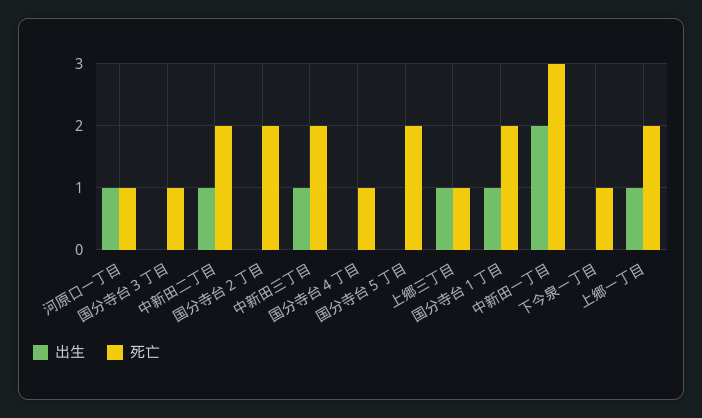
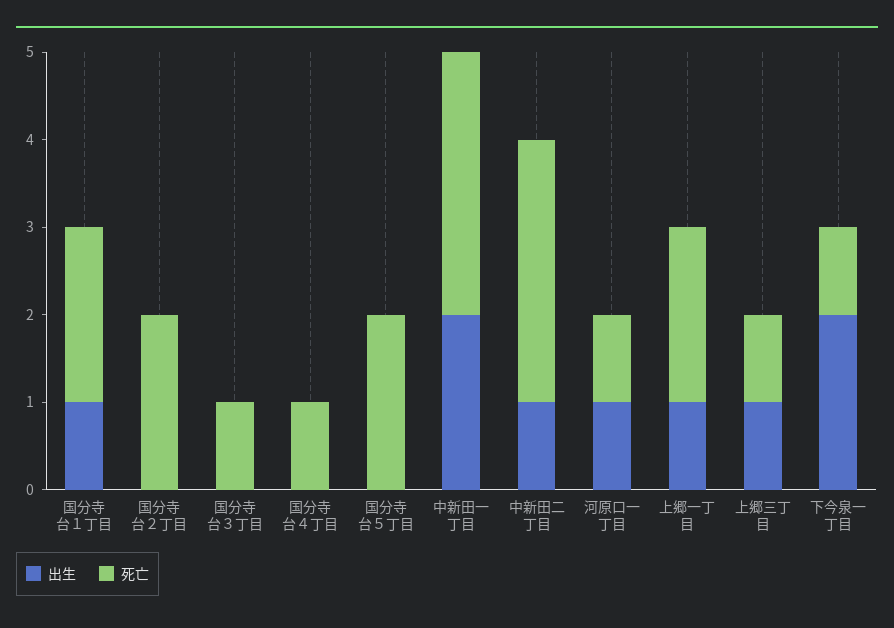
  {
    "出生": {
      "河原口一丁目": 1,
      "国分寺台３丁目": 0,
      "中新田二丁目": 1,
      "国分寺台２丁目": 0,
-     "中新田三丁目": 1,
      "国分寺台４丁目": 0,
      "国分寺台５丁目": 0,
      "上郷三丁目": 1,
      "国分寺台１丁目": 1,
      "中新田一丁目": 2,
-     "下今泉一丁目": 0,
+     "下今泉一丁目": 2,
      "上郷一丁目": 1
    },
    "死亡": {
      "河原口一丁目": 1,
      "国分寺台３丁目": 1,
-     "中新田二丁目": 2,
+     "中新田二丁目": 3,
      "国分寺台２丁目": 2,
-     "中新田三丁目": 2,
      "国分寺台４丁目": 1,
      "国分寺台５丁目": 2,
      "上郷三丁目": 1,
      "国分寺台１丁目": 2,
      "中新田一丁目": 3,
      "下今泉一丁目": 1,
      "上郷一丁目": 2
    }
  }

